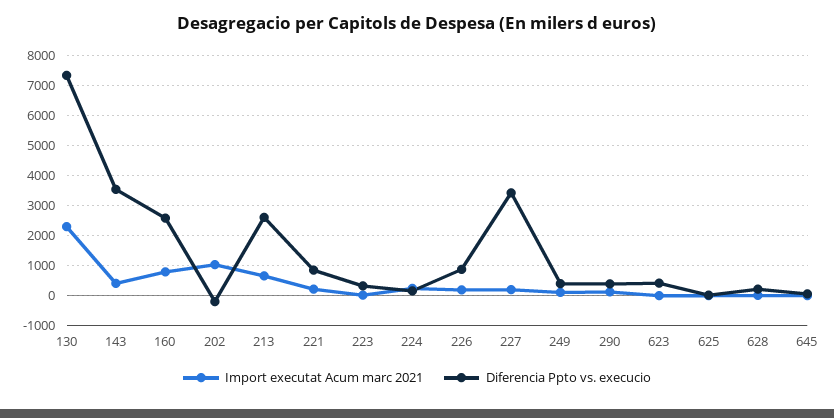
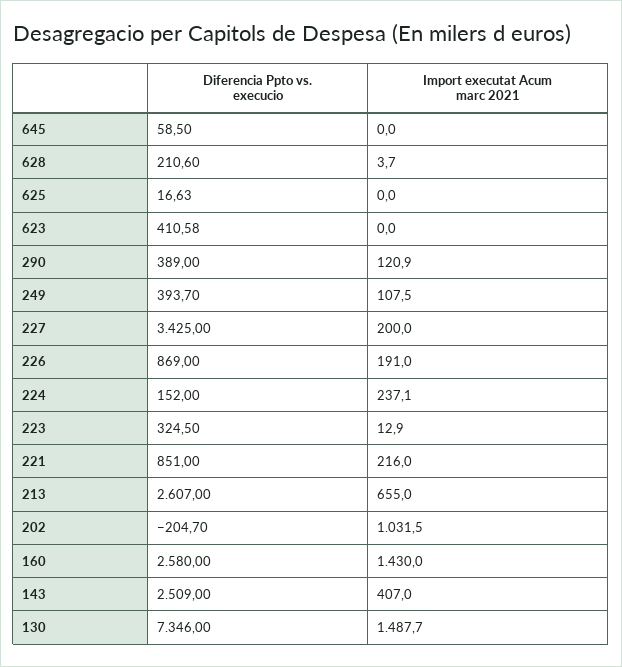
  {
    "Import executat Acum marc 2021": {
-     "130": 2250,
+     "130": 1487.7,
      "143": 407,
-     "160": 750,
+     "160": 1430,
      "202": 1031.5,
      "213": 655,
      "221": 216,
      "223": 12.9,
      "224": 237.1,
      "226": 191,
      "227": 200,
      "249": 107.5,
      "290": 120.9,
      "623": 0,
      "625": 0,
      "628": 3.7,
      "645": 0
    },
    "Diferencia Ppto vs. execucio": {
      "130": 7346,
-     "143": 3500,
+     "143": 2509,
      "160": 2580,
      "202": -204.7,
      "213": 2607,
      "221": 851,
      "223": 324.5,
      "224": 152,
      "226": 869,
      "227": 3425,
      "249": 393.7,
      "290": 389,
      "623": 410.58,
      "625": 16.63,
      "628": 210.6,
      "645": 58.5
    }
  }

